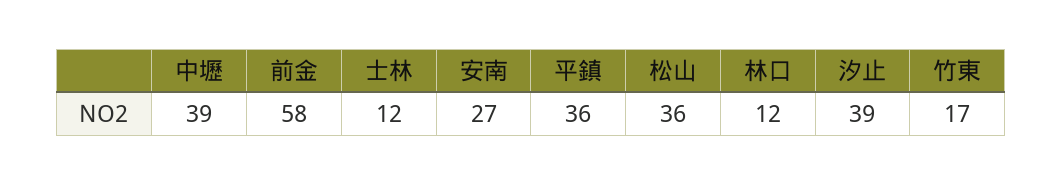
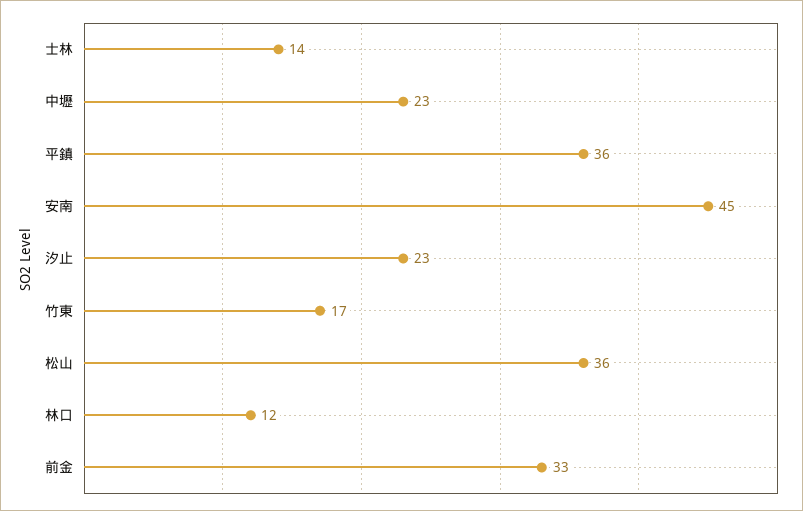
  {
-   "中壢": 39,
+   "中壢": 23,
-   "前金": 58,
+   "前金": 33,
-   "士林": 12,
+   "士林": 14,
-   "安南": 27,
+   "安南": 45,
    "平鎮": 36,
    "松山": 36,
    "林口": 12,
-   "汐止": 39,
+   "汐止": 23,
    "竹東": 17
  }

